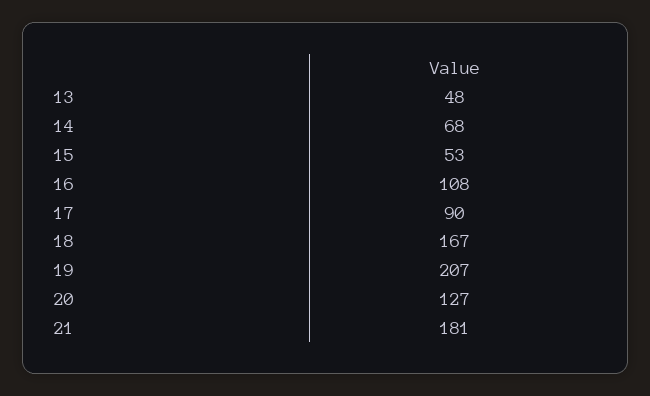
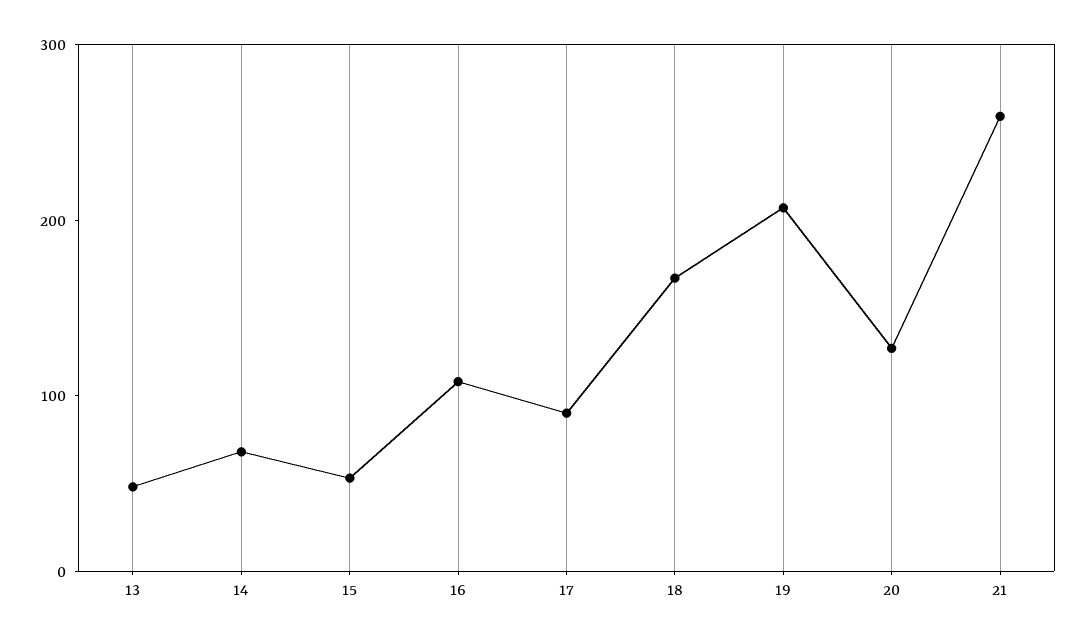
  {
    "13": 48,
    "14": 68,
    "15": 53,
    "16": 108,
    "17": 90,
    "18": 167,
    "19": 207,
    "20": 127,
-   "21": 181
+   "21": 260
  }

